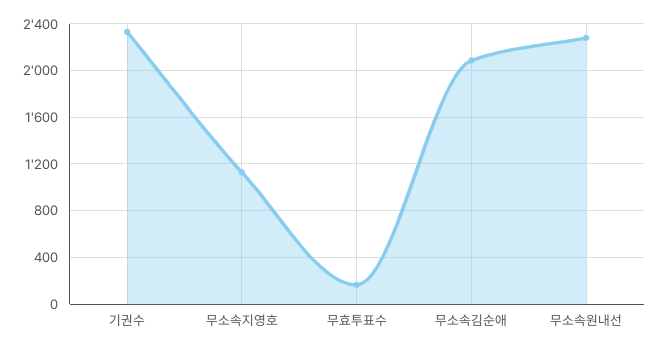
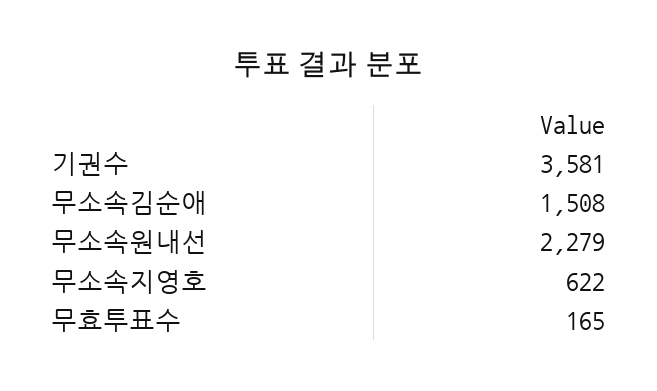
  {
-   "기권수": 2300,
+   "기권수": 3581,
-   "무소속지영호": 1100,
+   "무소속지영호": 622,
    "무효투표수": 165,
-   "무소속김순애": 2100,
+   "무소속김순애": 1508,
    "무소속원내선": 2279
  }

